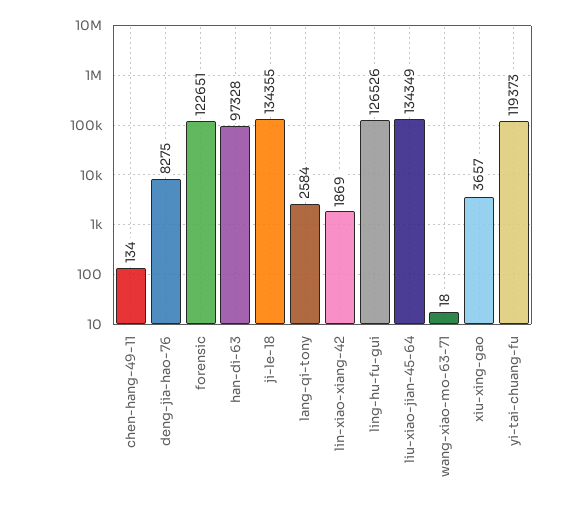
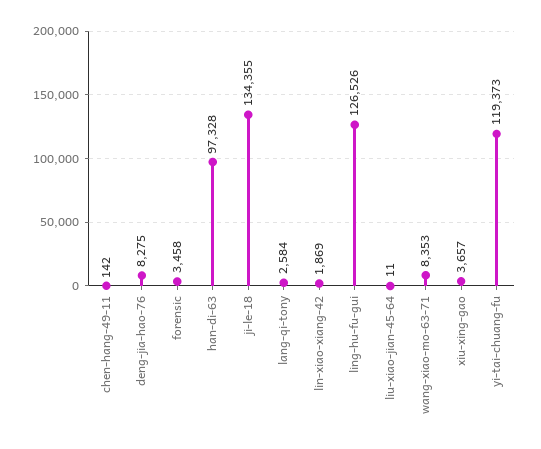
  {
-   "chen-hang-49-11": 134,
+   "chen-hang-49-11": 142,
    "deng-jia-hao-76": 8275,
-   "forensic": 122651,
+   "forensic": 3458,
    "han-di-63": 97328,
    "ji-le-18": 134355,
    "lang-qi-tony": 2584,
    "lin-xiao-xiang-42": 1869,
    "ling-hu-fu-gui": 126526,
-   "liu-xiao-jian-45-64": 134349,
+   "liu-xiao-jian-45-64": 11,
-   "wang-xiao-mo-63-71": 18,
+   "wang-xiao-mo-63-71": 8353,
    "xiu-xing-gao": 3657,
    "yi-tai-chuang-fu": 119373
  }

